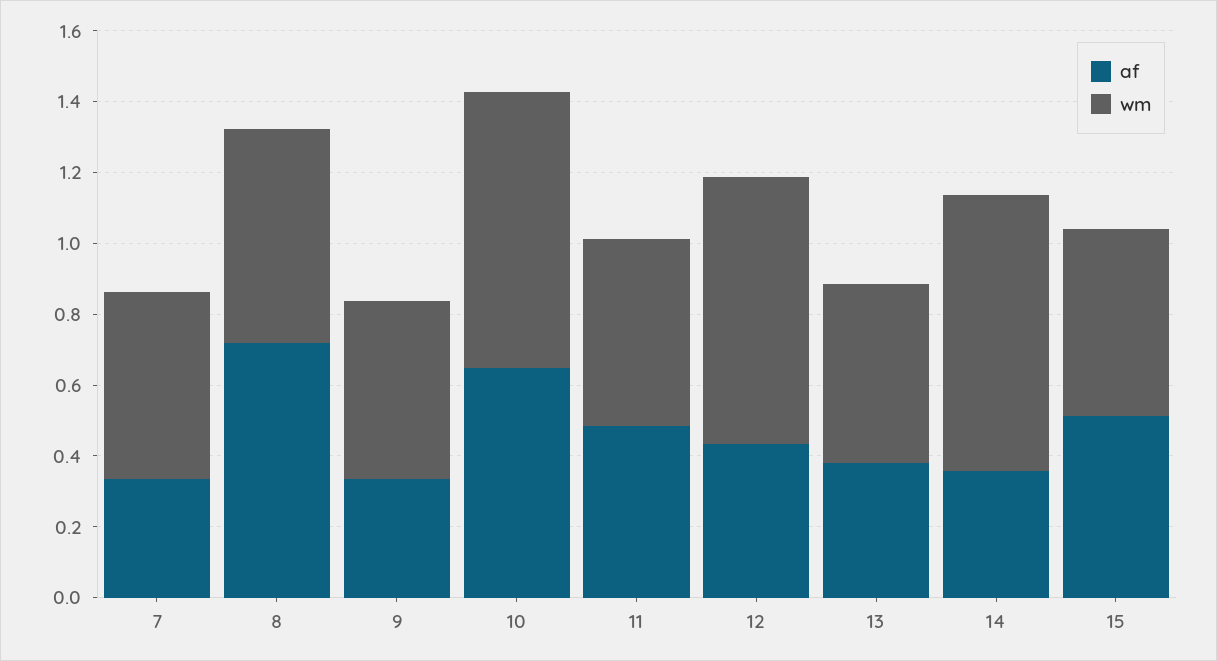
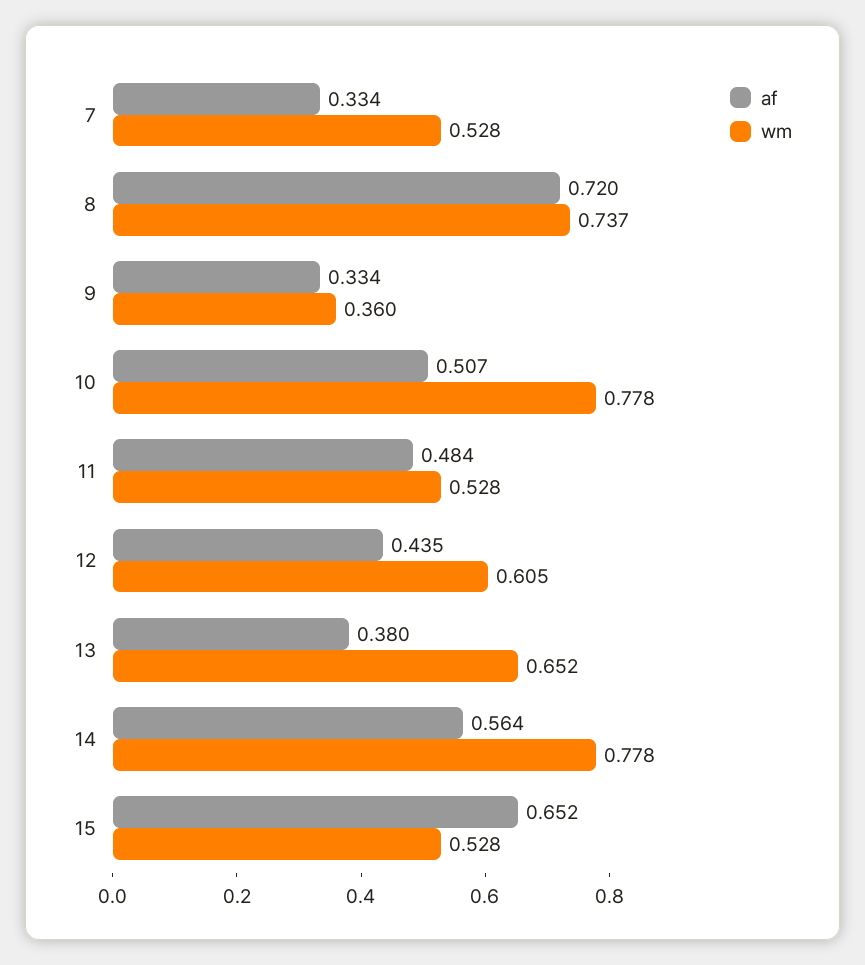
  {
    "af": {
      "7": 0.334,
      "8": 0.72,
      "9": 0.334,
-     "10": 0.65,
+     "10": 0.507,
      "11": 0.484,
      "12": 0.435,
      "13": 0.38,
-     "14": 0.35,
+     "14": 0.564,
-     "15": 0.5
+     "15": 0.652
    },
    "wm": {
      "7": 0.528,
-     "8": 0.6,
+     "8": 0.737,
-     "9": 0.5,
+     "9": 0.36,
      "10": 0.778,
      "11": 0.528,
-     "12": 0.75,
+     "12": 0.605,
-     "13": 0.5,
+     "13": 0.652,
      "14": 0.778,
      "15": 0.528
    }
  }

